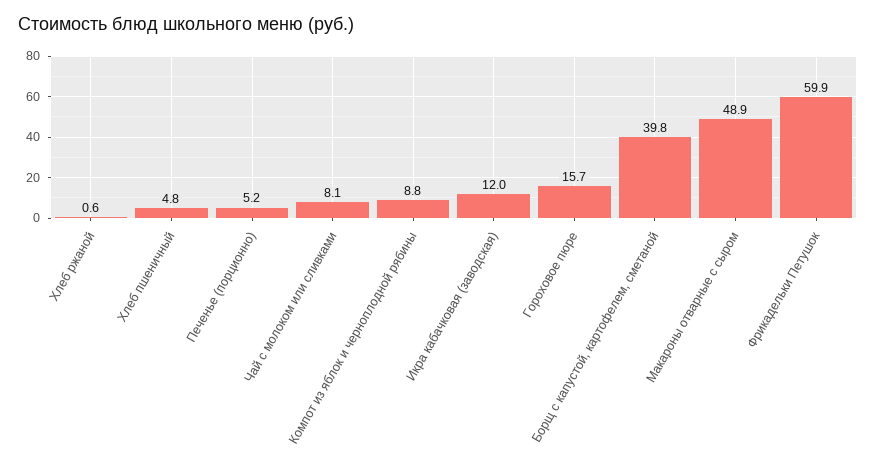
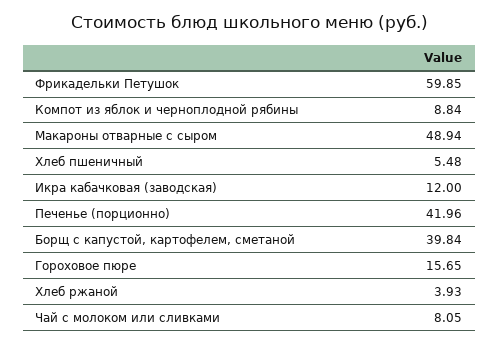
  {
-   "Хлеб ржаной": 0.6,
+   "Хлеб ржаной": 3.93,
-   "Хлеб пшеничный": 4.8,
+   "Хлеб пшеничный": 5.48,
-   "Печенье (порционно)": 5.2,
+   "Печенье (порционно)": 41.96,
    "Чай с молоком или сливками": 8.05,
    "Компот из яблок и черноплодной рябины": 8.84,
    "Икра кабачковая (заводская)": 12,
    "Гороховое пюре": 15.65,
    "Борщ с капустой, картофелем, сметаной": 39.84,
    "Макароны отварные с сыром": 48.94,
    "Фрикадельки Петушок": 59.85
  }

